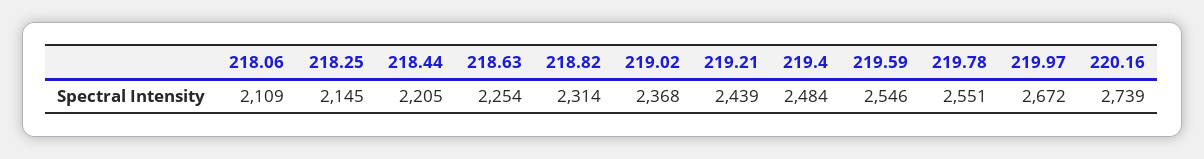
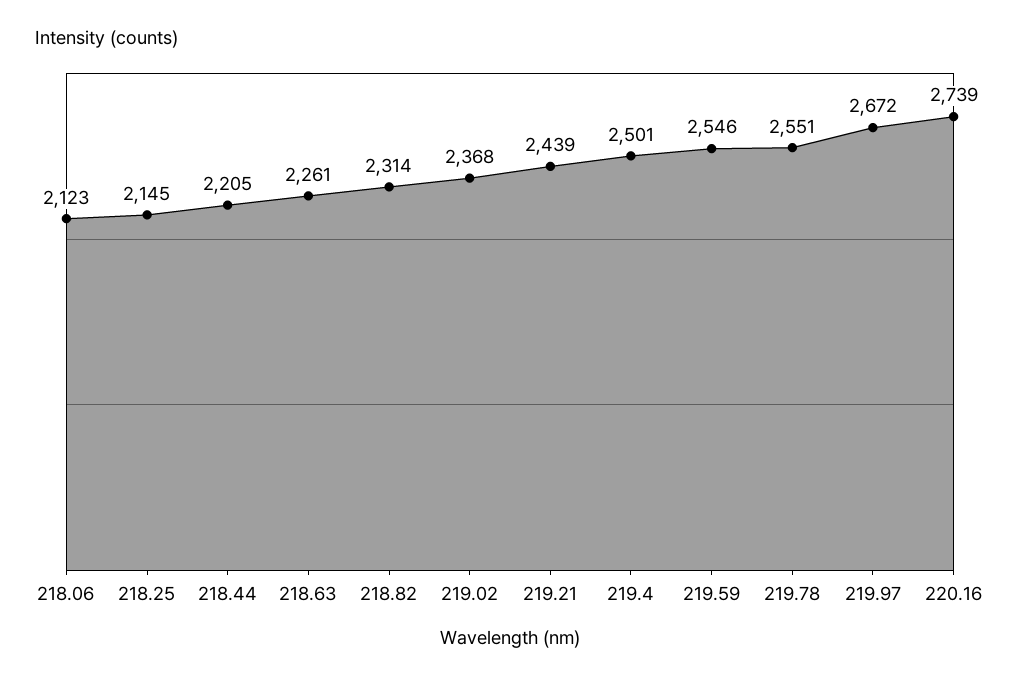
  {
-   "218.06": 2109,
+   "218.06": 2123,
    "218.25": 2145,
    "218.44": 2205,
-   "218.63": 2254,
+   "218.63": 2261,
    "218.82": 2314,
    "219.02": 2368,
    "219.21": 2439,
-   "219.4": 2484,
+   "219.4": 2501,
    "219.59": 2546,
    "219.78": 2551,
    "219.97": 2672,
    "220.16": 2739
  }

